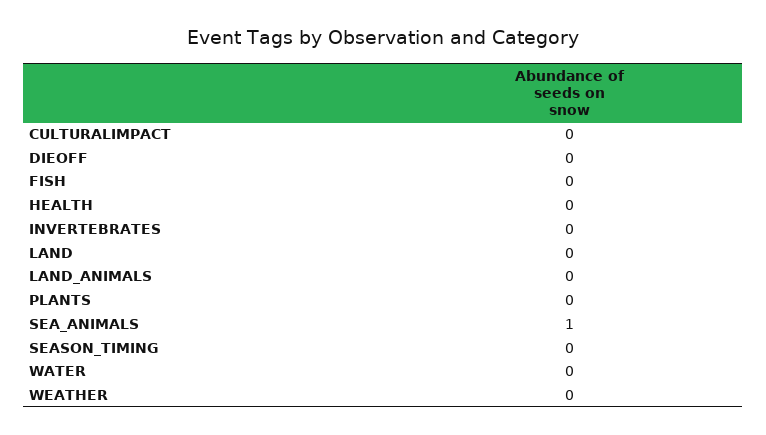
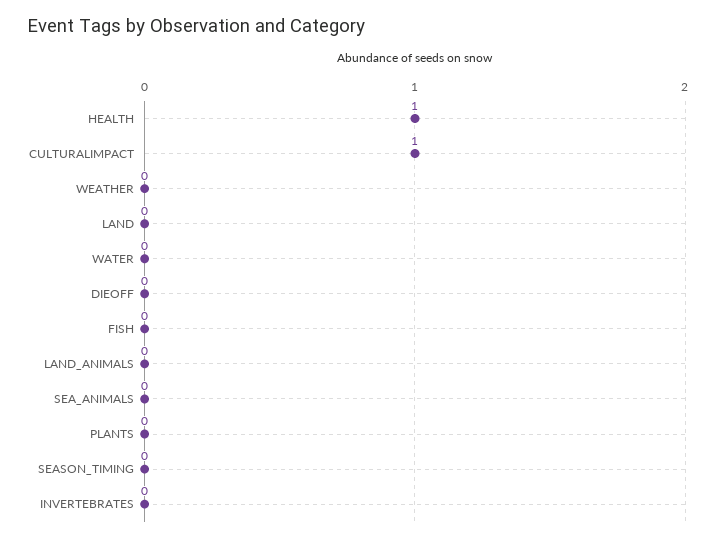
  {
-   "CULTURALIMPACT": 0,
+   "CULTURALIMPACT": 1,
    "DIEOFF": 0,
    "FISH": 0,
-   "HEALTH": 0,
+   "HEALTH": 1,
    "INVERTEBRATES": 0,
    "LAND": 0,
    "LAND_ANIMALS": 0,
    "PLANTS": 0,
-   "SEA_ANIMALS": 1,
+   "SEA_ANIMALS": 0,
    "SEASON_TIMING": 0,
    "WATER": 0,
    "WEATHER": 0
  }

